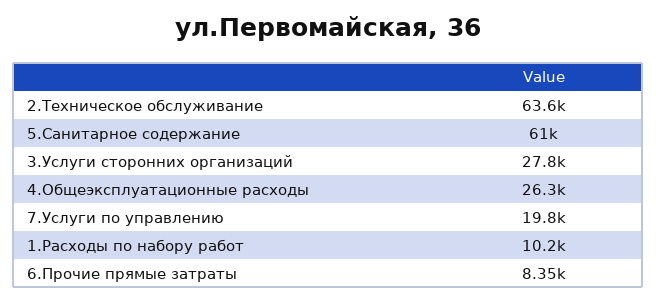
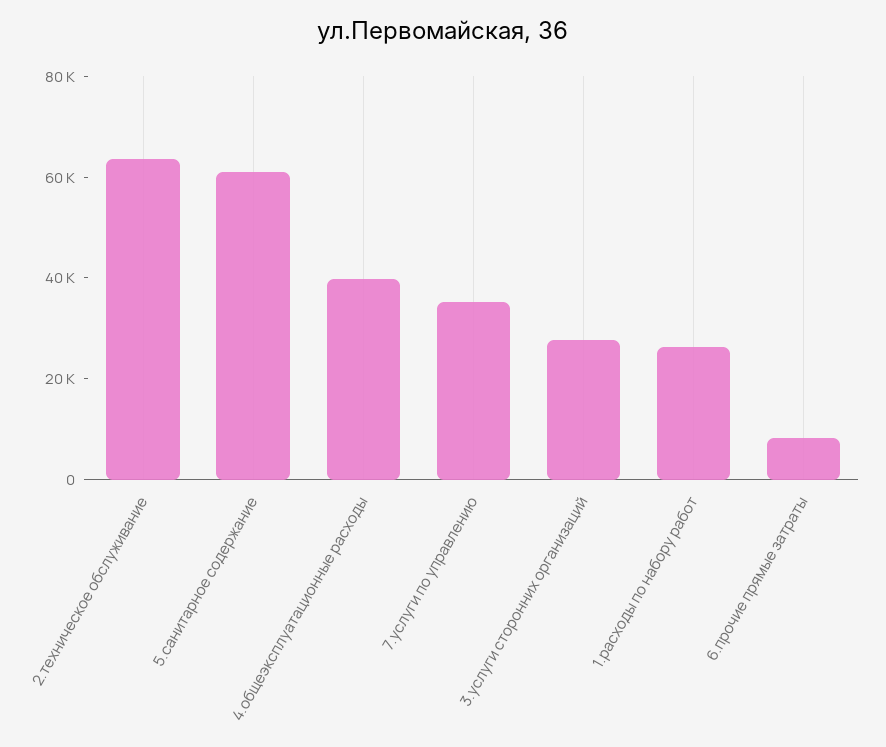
  {
    "2.Техническое обслуживание": 63600,
    "5.Санитарное содержание": 61000,
    "3.Услуги сторонних организаций": 27800,
-   "4.Общеэксплуатационные расходы": 26300,
+   "4.Общеэксплуатационные расходы": 40000,
-   "7.Услуги по управлению": 19800,
+   "7.Услуги по управлению": 35000,
-   "1.Расходы по набору работ": 10200,
+   "1.Расходы по набору работ": 25000,
    "6.Прочие прямые затраты": 8350
  }

